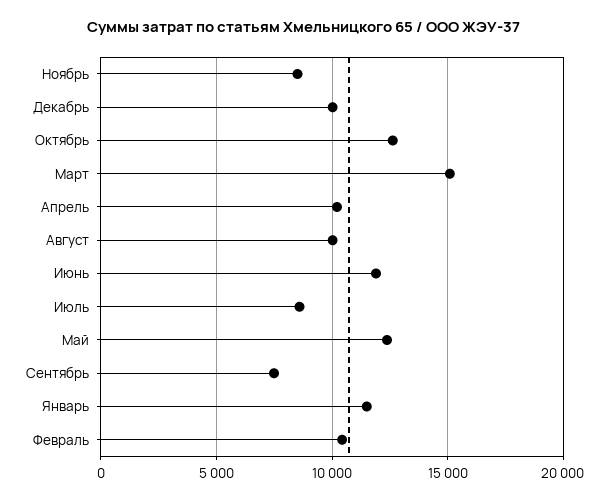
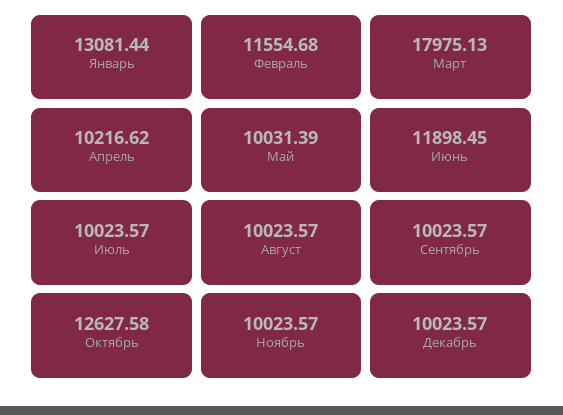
  {
-   "Ноябрь": 8500,
+   "Ноябрь": 10023.57,
    "Декабрь": 10023.57,
    "Октябрь": 12627.58,
-   "Март": 15000,
+   "Март": 17975.13,
    "Апрель": 10216.62,
    "Август": 10023.57,
    "Июнь": 11898.45,
-   "Июль": 8500,
+   "Июль": 10023.57,
-   "Май": 12500,
+   "Май": 10031.39,
-   "Сентябрь": 7500,
+   "Сентябрь": 10023.57,
-   "Январь": 11500,
+   "Январь": 13081.44,
-   "Февраль": 10500
+   "Февраль": 11554.68
  }

